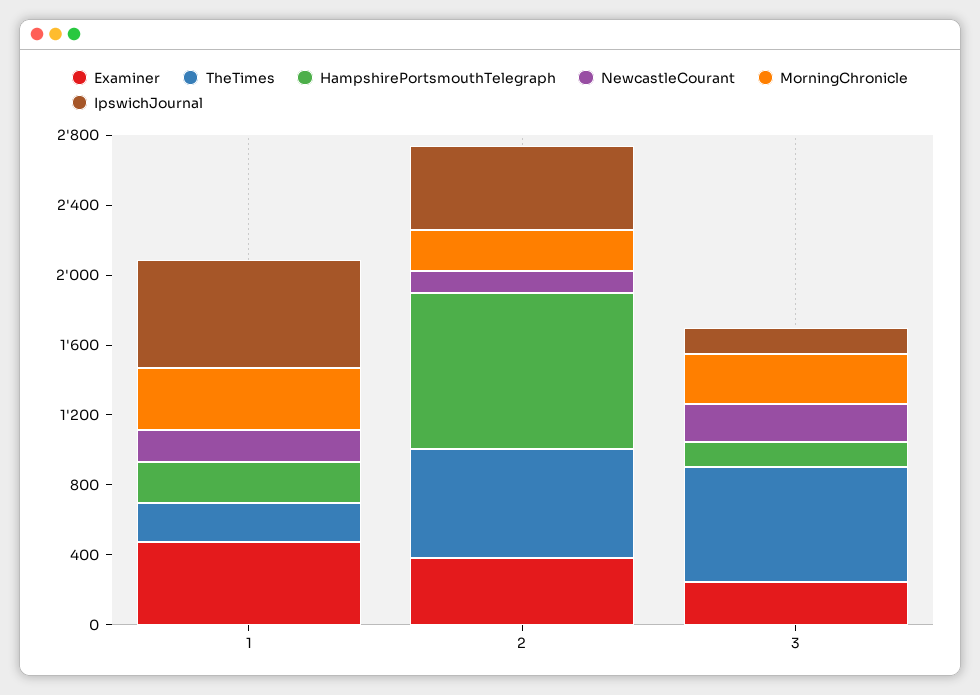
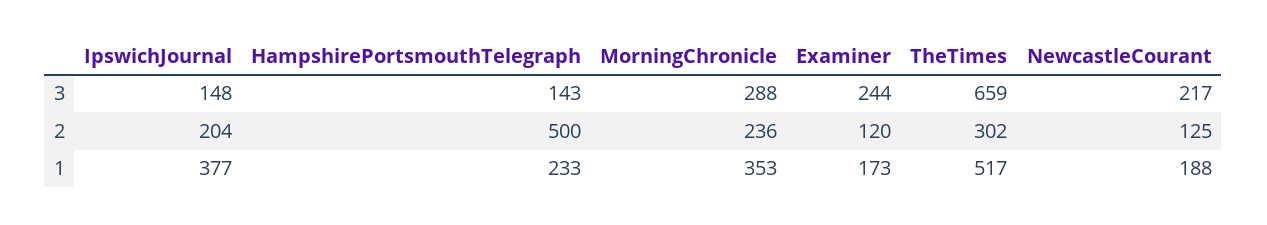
  {
    "Examiner": {
-     "1": 500,
+     "1": 173,
-     "2": 400,
+     "2": 120,
      "3": 244
    },
    "TheTimes": {
-     "1": 200,
+     "1": 517,
-     "2": 600,
+     "2": 302,
      "3": 659
    },
    "HampshirePortsmouthTelegraph": {
      "1": 233,
-     "2": 900,
+     "2": 500,
      "3": 143
    },
    "NewcastleCourant": {
      "1": 188,
      "2": 125,
      "3": 217
    },
    "MorningChronicle": {
      "1": 353,
      "2": 236,
      "3": 288
    },
    "IpswichJournal": {
-     "1": 600,
+     "1": 377,
-     "2": 500,
+     "2": 204,
      "3": 148
    }
  }

